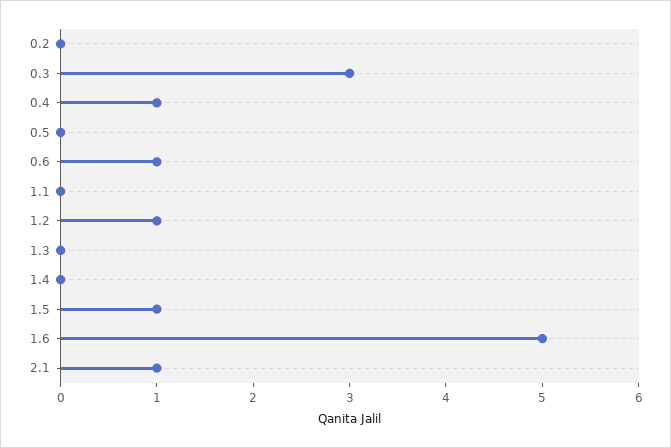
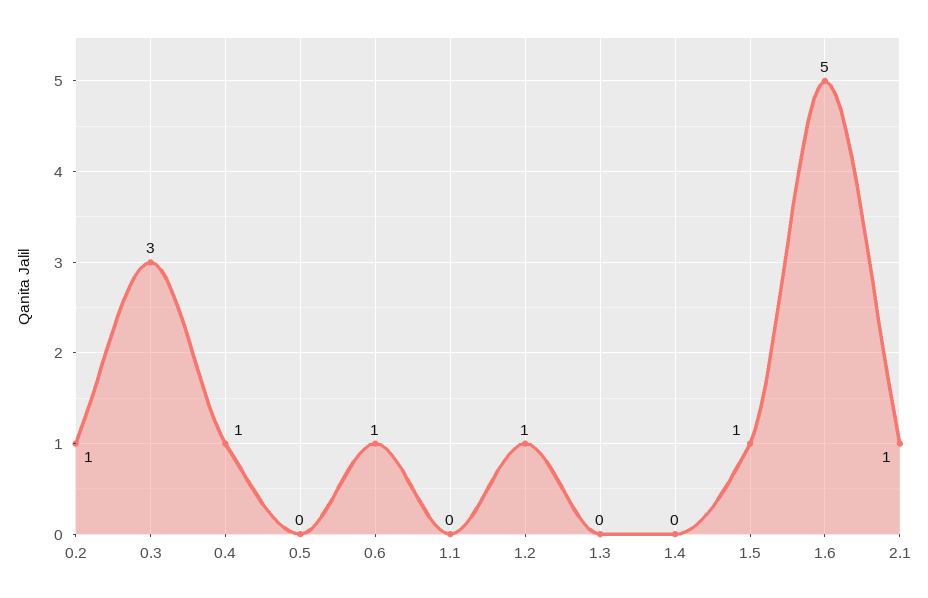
  {
-   "0.2": 0,
+   "0.2": 1,
    "0.3": 3,
    "0.4": 1,
    "0.5": 0,
    "0.6": 1,
    "1.1": 0,
    "1.2": 1,
    "1.3": 0,
    "1.4": 0,
    "1.5": 1,
    "1.6": 5,
    "2.1": 1
  }

